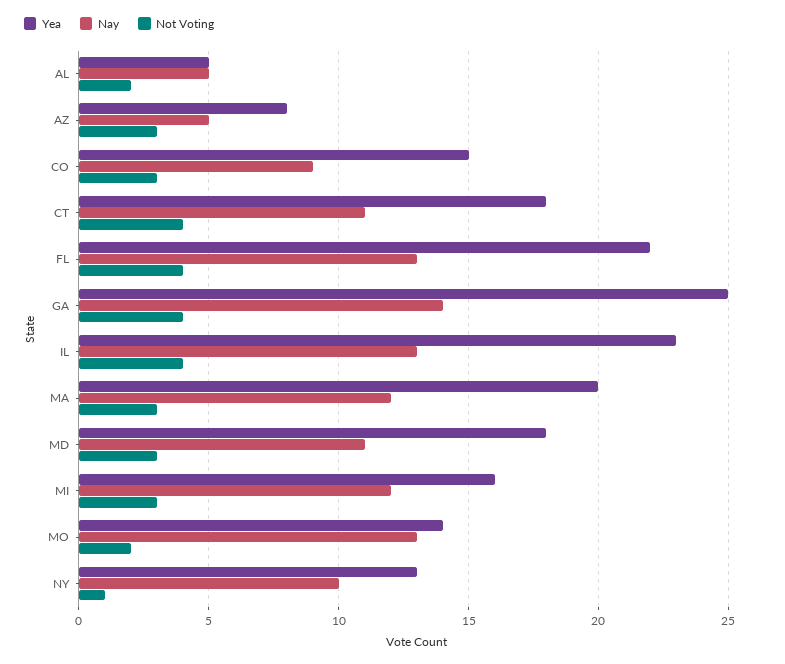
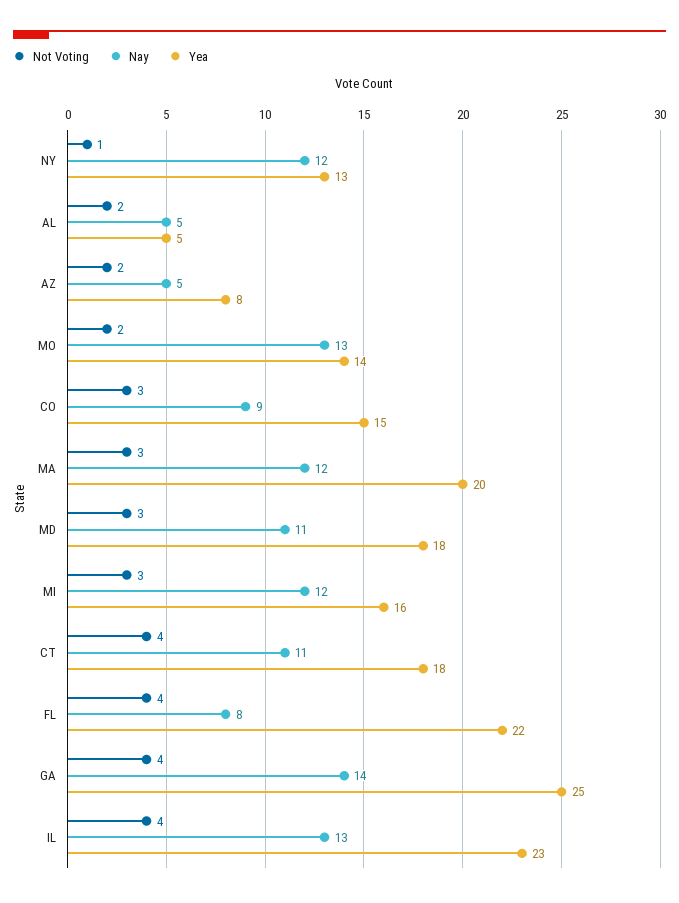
  {
    "Yea": {
      "AL": 5,
      "AZ": 8,
      "CO": 15,
      "CT": 18,
      "FL": 22,
      "GA": 25,
      "IL": 23,
      "MA": 20,
      "MD": 18,
      "MI": 16,
      "MO": 14,
      "NY": 13
    },
    "Nay": {
      "AL": 5,
      "AZ": 5,
      "CO": 9,
      "CT": 11,
-     "FL": 13,
+     "FL": 8,
      "GA": 14,
      "IL": 13,
      "MA": 12,
      "MD": 11,
      "MI": 12,
      "MO": 13,
-     "NY": 10
+     "NY": 12
    },
    "Not Voting": {
      "AL": 2,
-     "AZ": 3,
+     "AZ": 2,
      "CO": 3,
      "CT": 4,
      "FL": 4,
      "GA": 4,
      "IL": 4,
      "MA": 3,
      "MD": 3,
      "MI": 3,
      "MO": 2,
      "NY": 1
    }
  }

